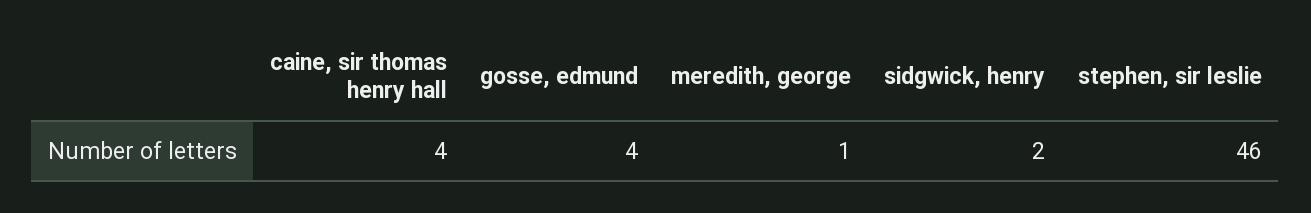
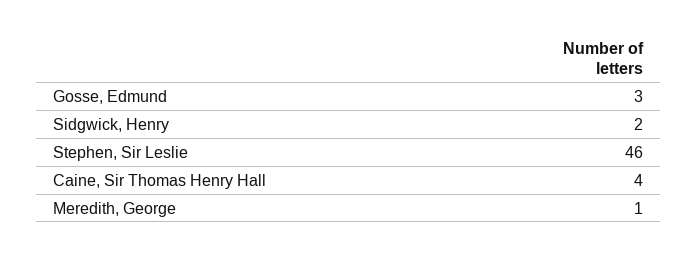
  {
    "caine, sir thomas henry hall": 4,
-   "gosse, edmund": 4,
+   "gosse, edmund": 3,
    "meredith, george": 1,
    "sidgwick, henry": 2,
    "stephen, sir leslie": 46
  }

